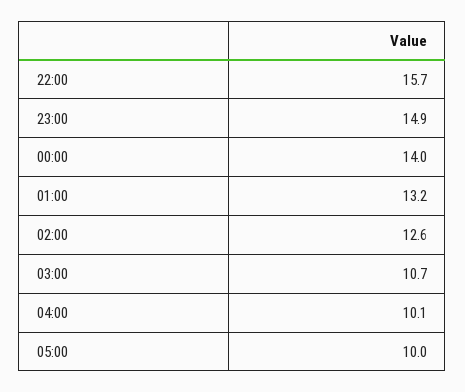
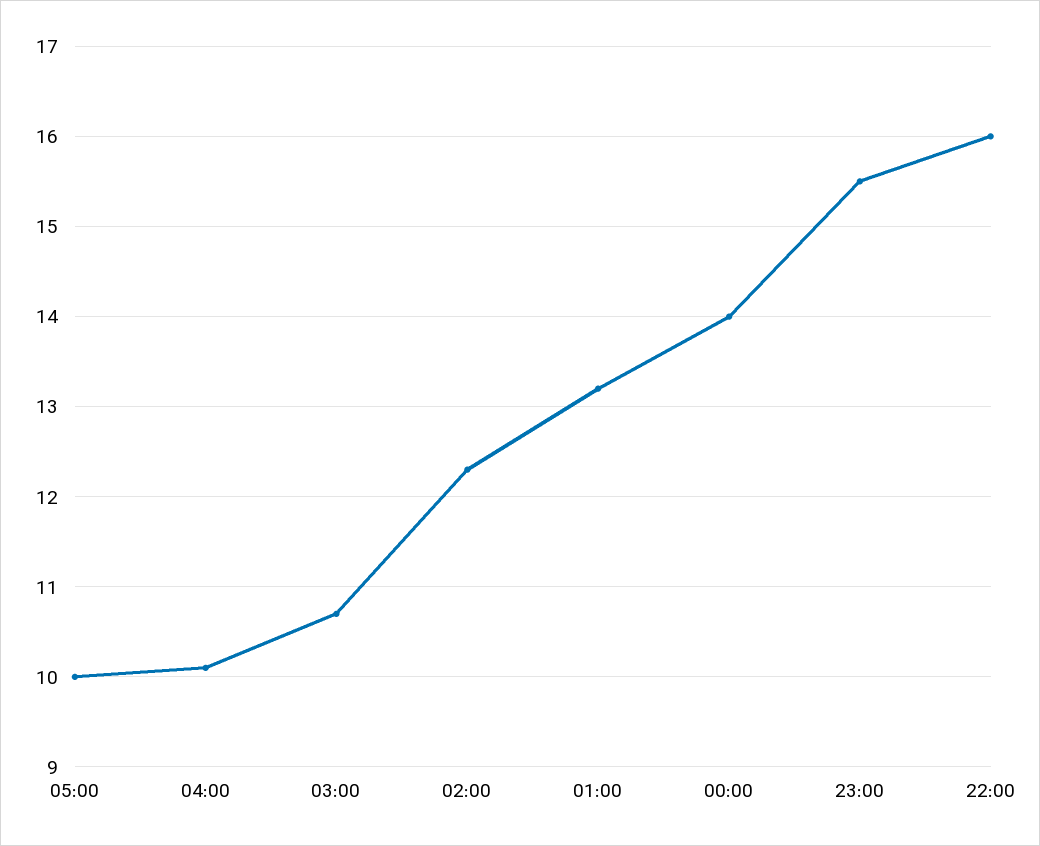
  {
-   "22:00": 15.7,
+   "22:00": 16,
-   "23:00": 14.9,
+   "23:00": 15.5,
    "00:00": 14,
    "01:00": 13.2,
-   "02:00": 12.6,
+   "02:00": 12.3,
    "03:00": 10.7,
    "04:00": 10.1,
    "05:00": 10
  }

